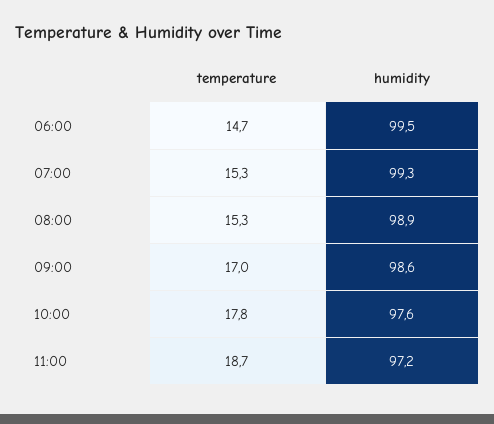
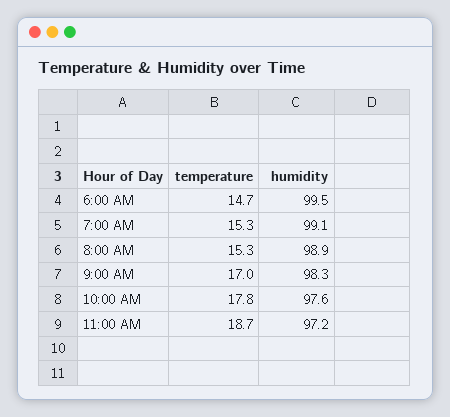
  {
    "temperature": {
      "06:00": 14.7,
      "07:00": 15.3,
      "08:00": 15.3,
      "09:00": 17,
      "10:00": 17.8,
      "11:00": 18.7
    },
    "humidity": {
      "06:00": 99.5,
-     "07:00": 99.3,
+     "07:00": 99.1,
      "08:00": 98.9,
-     "09:00": 98.6,
+     "09:00": 98.3,
      "10:00": 97.6,
      "11:00": 97.2
    }
  }

